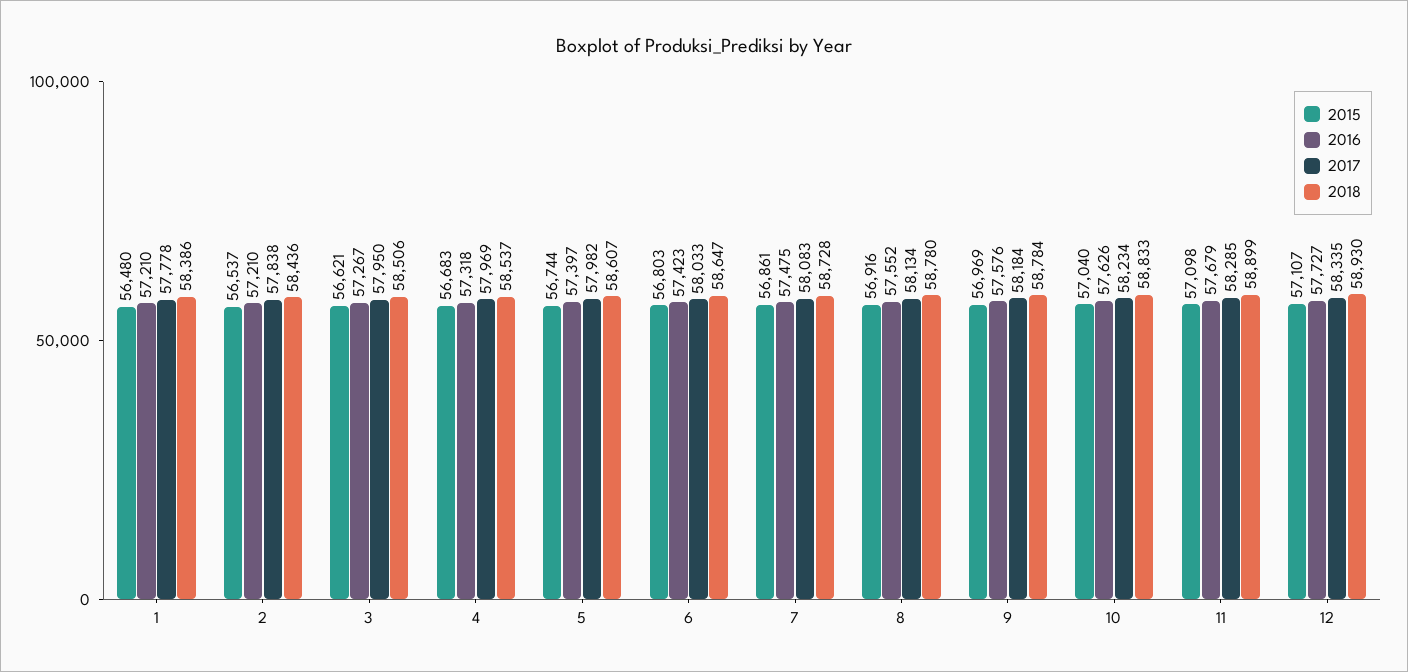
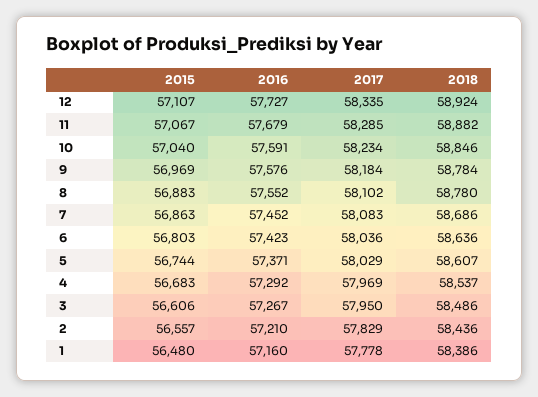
  {
    "2015": {
      "1": 56480,
-     "2": 56537,
+     "2": 56557,
-     "3": 56621,
+     "3": 56606,
      "4": 56683,
      "5": 56744,
      "6": 56803,
-     "7": 56861,
+     "7": 56863,
-     "8": 56916,
+     "8": 56883,
      "9": 56969,
      "10": 57040,
-     "11": 57098,
+     "11": 57067,
      "12": 57107
    },
    "2016": {
-     "1": 57210,
+     "1": 57160,
      "2": 57210,
      "3": 57267,
-     "4": 57318,
+     "4": 57292,
-     "5": 57397,
+     "5": 57371,
      "6": 57423,
-     "7": 57475,
+     "7": 57452,
      "8": 57552,
      "9": 57576,
-     "10": 57626,
+     "10": 57591,
      "11": 57679,
      "12": 57727
    },
    "2017": {
      "1": 57778,
-     "2": 57838,
+     "2": 57829,
      "3": 57950,
      "4": 57969,
-     "5": 57982,
+     "5": 58029,
-     "6": 58033,
+     "6": 58036,
      "7": 58083,
-     "8": 58134,
+     "8": 58102,
      "9": 58184,
      "10": 58234,
      "11": 58285,
      "12": 58335
    },
    "2018": {
      "1": 58386,
      "2": 58436,
-     "3": 58506,
+     "3": 58486,
      "4": 58537,
      "5": 58607,
-     "6": 58647,
+     "6": 58636,
-     "7": 58728,
+     "7": 58686,
      "8": 58780,
      "9": 58784,
-     "10": 58833,
+     "10": 58846,
-     "11": 58899,
+     "11": 58882,
-     "12": 58930
+     "12": 58924
    }
  }

